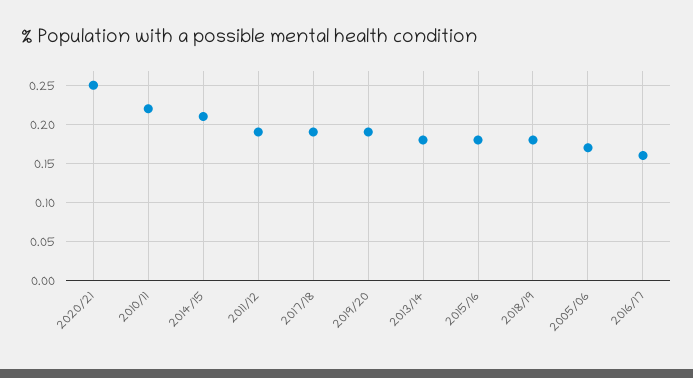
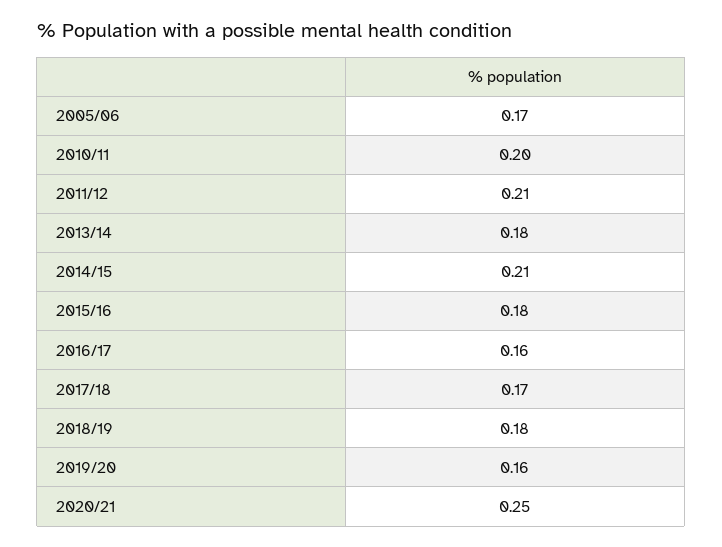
  {
    "2020/21": 0.25,
-   "2010/11": 0.22,
+   "2010/11": 0.2,
    "2014/15": 0.21,
-   "2011/12": 0.19,
+   "2011/12": 0.21,
-   "2017/18": 0.19,
+   "2017/18": 0.17,
-   "2019/20": 0.19,
+   "2019/20": 0.16,
    "2013/14": 0.18,
    "2015/16": 0.18,
    "2018/19": 0.18,
    "2005/06": 0.17,
    "2016/17": 0.16
  }

